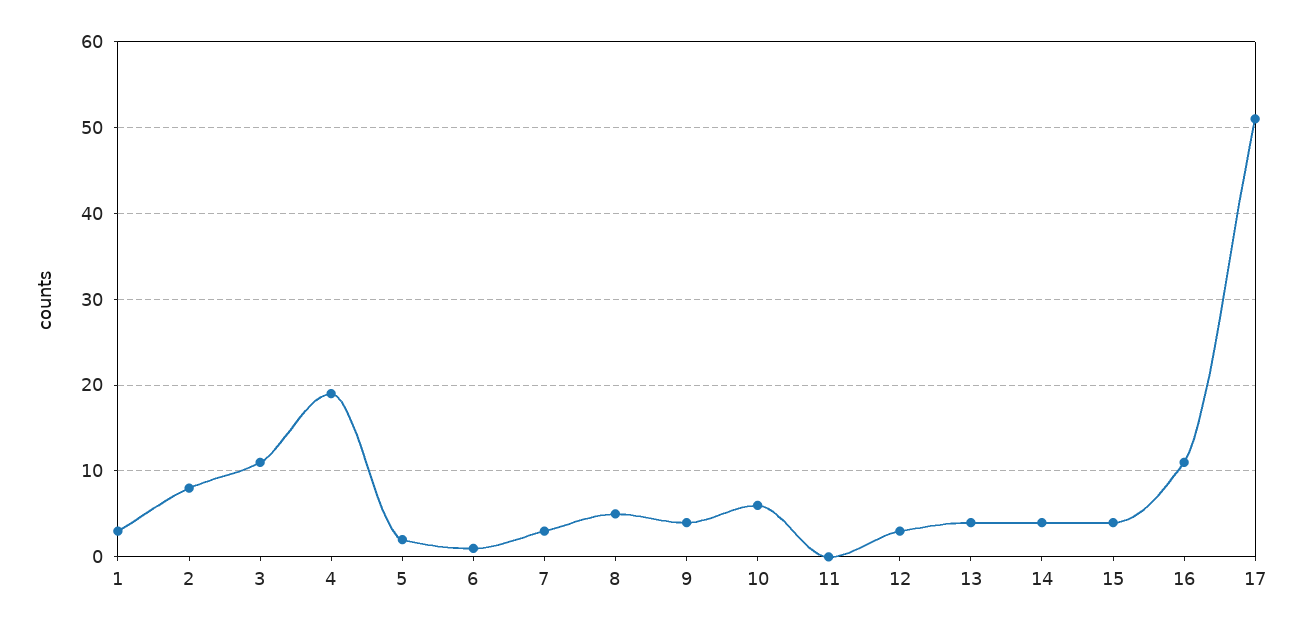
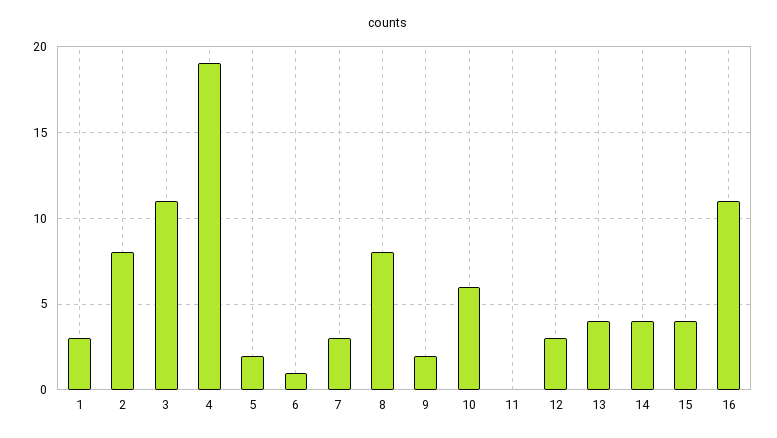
  {
    "1": 3,
    "2": 8,
    "3": 11,
    "4": 19,
    "5": 2,
    "6": 1,
    "7": 3,
-   "8": 5,
+   "8": 8,
-   "9": 4,
+   "9": 2,
    "10": 6,
    "11": 0,
    "12": 3,
    "13": 4,
    "14": 4,
    "15": 4,
-   "16": 11,
+   "16": 11
-   "17": 51
  }

